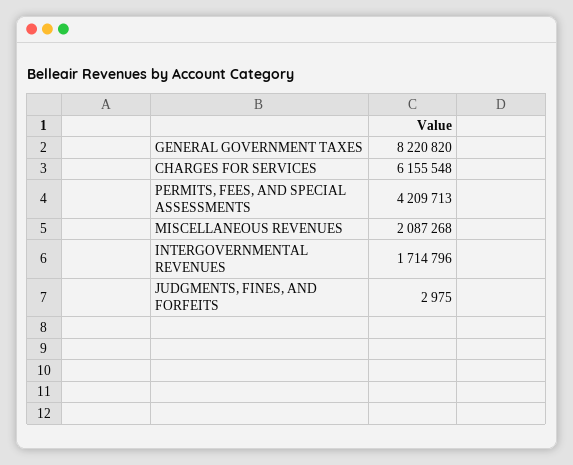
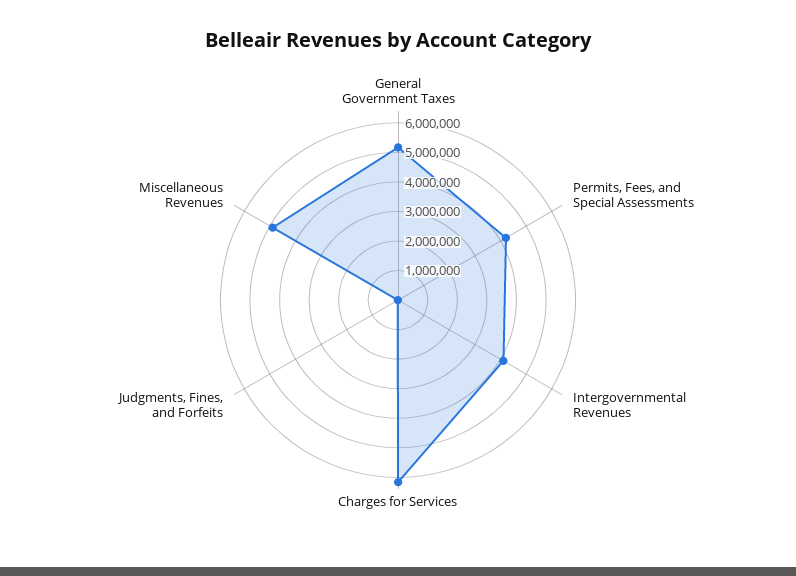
  {
-   "GENERAL GOVERNMENT TAXES": 8220820,
+   "GENERAL GOVERNMENT TAXES": 5000000,
    "CHARGES FOR SERVICES": 6155548,
    "PERMITS, FEES, AND SPECIAL ASSESSMENTS": 4209713,
-   "MISCELLANEOUS REVENUES": 2087268,
+   "MISCELLANEOUS REVENUES": 5000000,
-   "INTERGOVERNMENTAL REVENUES": 1714796,
+   "INTERGOVERNMENTAL REVENUES": 4000000,
    "JUDGMENTS, FINES, AND FORFEITS": 2975
  }

